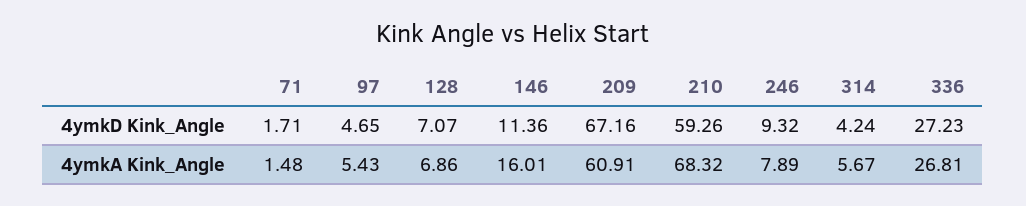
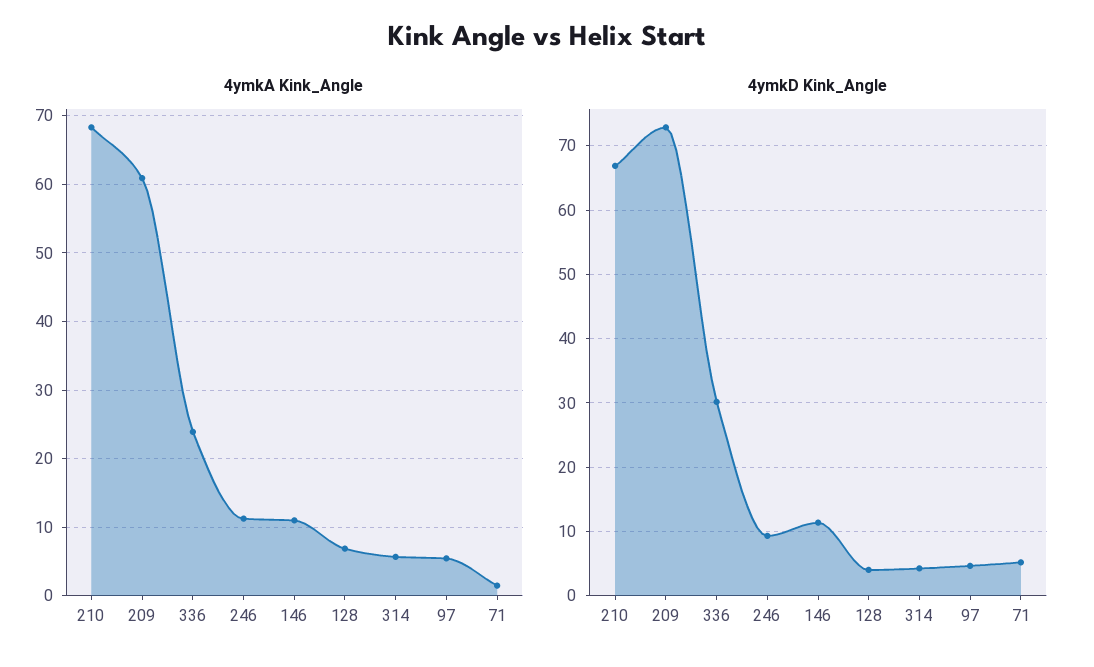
  {
    "4ymkD Kink_Angle": {
-     "71": 1.71,
+     "71": 5,
      "97": 4.65,
-     "128": 7.07,
+     "128": 4,
      "146": 11.36,
-     "209": 67.16,
+     "209": 73,
-     "210": 59.26,
+     "210": 67,
      "246": 9.32,
      "314": 4.24,
-     "336": 27.23
+     "336": 30
    },
    "4ymkA Kink_Angle": {
      "71": 1.48,
      "97": 5.43,
      "128": 6.86,
-     "146": 16.01,
+     "146": 11,
      "209": 60.91,
      "210": 68.32,
-     "246": 7.89,
+     "246": 11,
      "314": 5.67,
-     "336": 26.81
+     "336": 24
    }
  }

